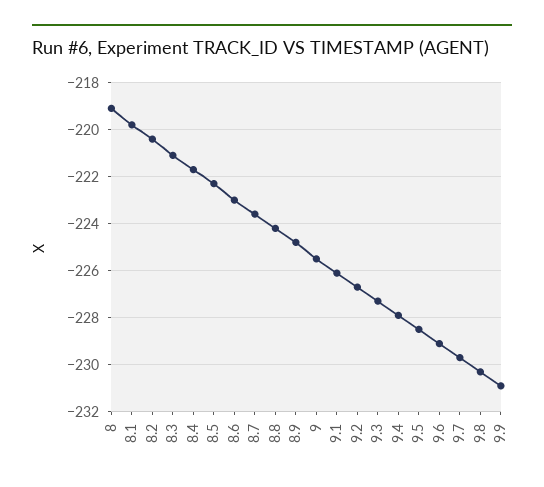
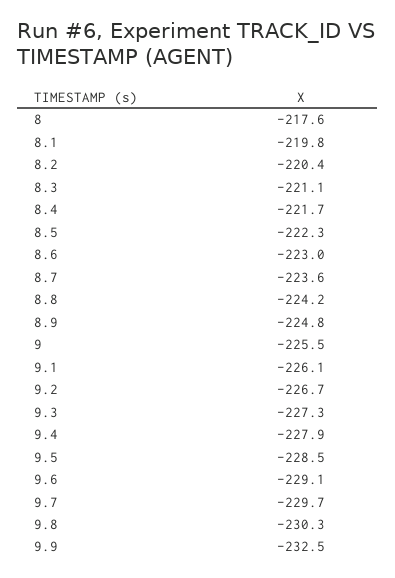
  {
-   "8": -219,
+   "8": -217.6,
    "8.1": -219.8,
    "8.2": -220.4,
    "8.3": -221.1,
    "8.4": -221.7,
    "8.5": -222.3,
    "8.6": -223,
    "8.7": -223.6,
    "8.8": -224.2,
    "8.9": -224.8,
    "9": -225.5,
    "9.1": -226.1,
    "9.2": -226.7,
    "9.3": -227.3,
    "9.4": -227.9,
    "9.5": -228.5,
    "9.6": -229.1,
    "9.7": -229.7,
    "9.8": -230.3,
-   "9.9": -231
+   "9.9": -232.5
  }

